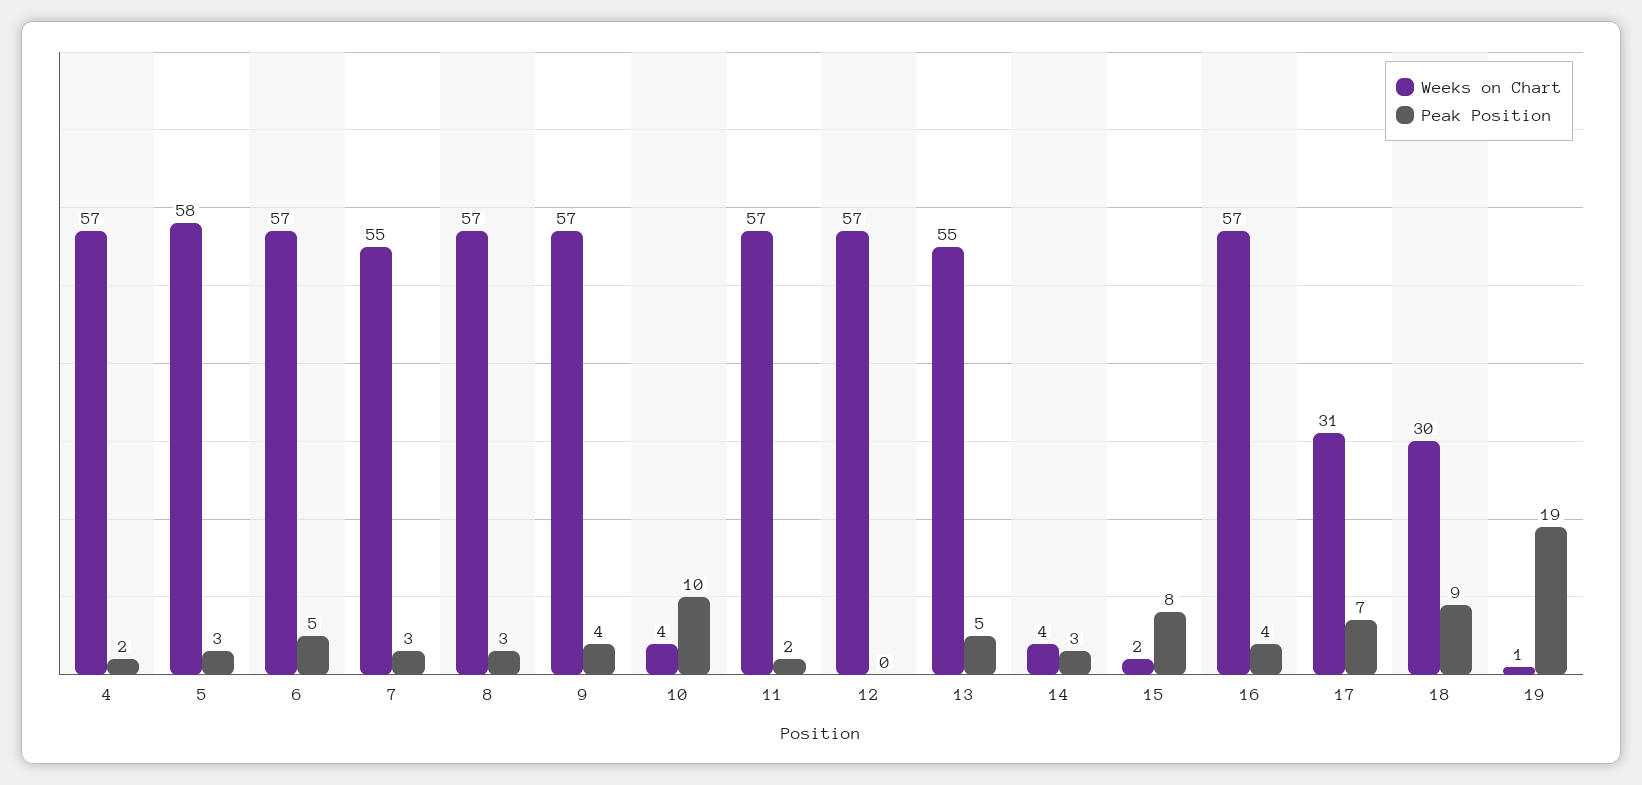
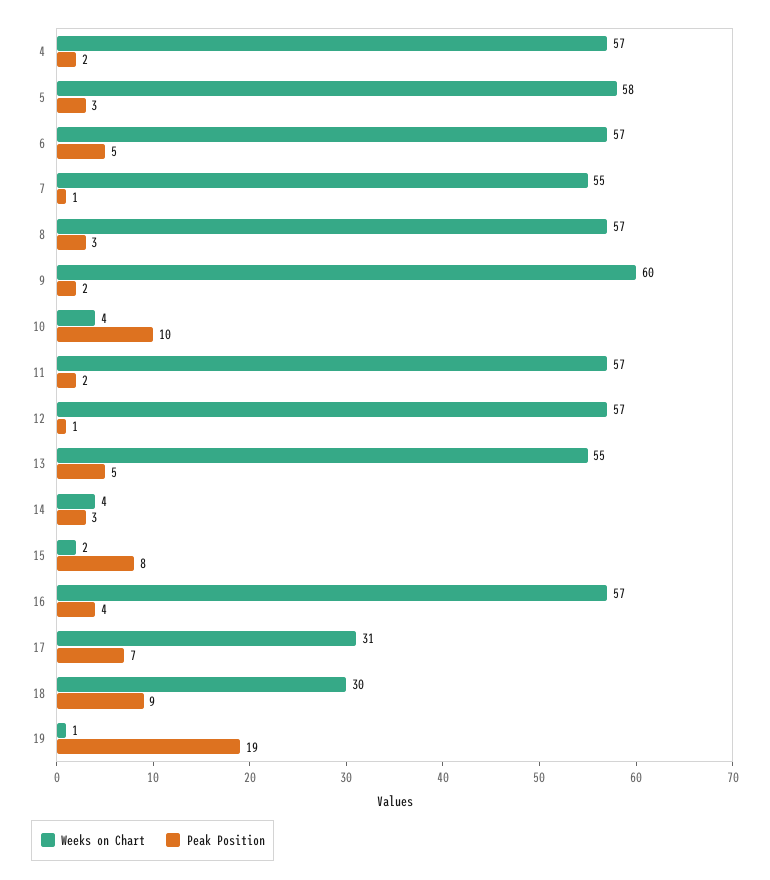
  {
    "Weeks on Chart": {
      "4": 57,
      "5": 58,
      "6": 57,
      "7": 55,
      "8": 57,
-     "9": 57,
+     "9": 60,
      "10": 4,
      "11": 57,
      "12": 57,
      "13": 55,
      "14": 4,
      "15": 2,
      "16": 57,
      "17": 31,
      "18": 30,
      "19": 1
    },
    "Peak Position": {
      "4": 2,
      "5": 3,
      "6": 5,
-     "7": 3,
+     "7": 1,
      "8": 3,
-     "9": 4,
+     "9": 2,
      "10": 10,
      "11": 2,
-     "12": 0,
+     "12": 1,
      "13": 5,
      "14": 3,
      "15": 8,
      "16": 4,
      "17": 7,
      "18": 9,
      "19": 19
    }
  }

